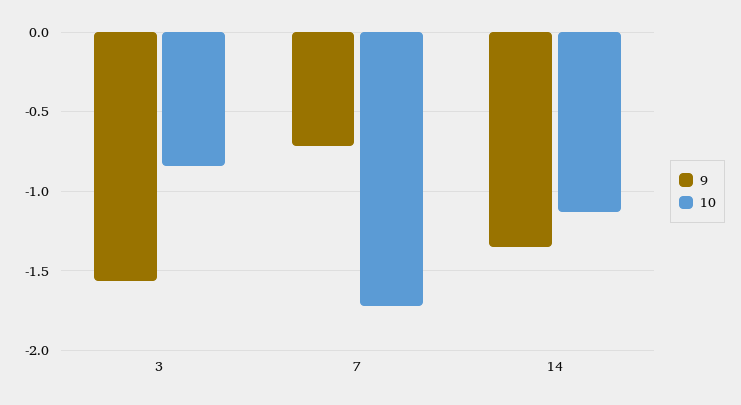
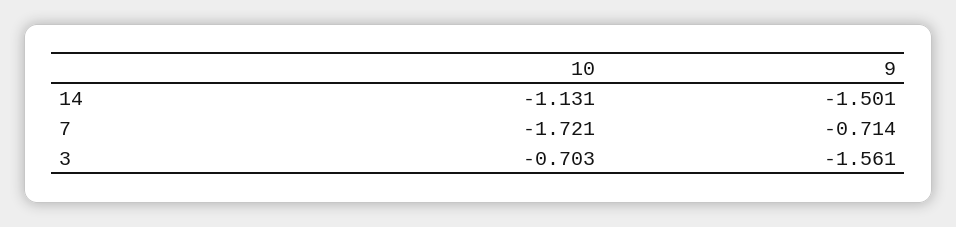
  {
    "9": {
      "3": -1.561,
      "7": -0.714,
-     "14": -1.35
+     "14": -1.501
    },
    "10": {
-     "3": -0.85,
+     "3": -0.703,
      "7": -1.721,
      "14": -1.131
    }
  }

